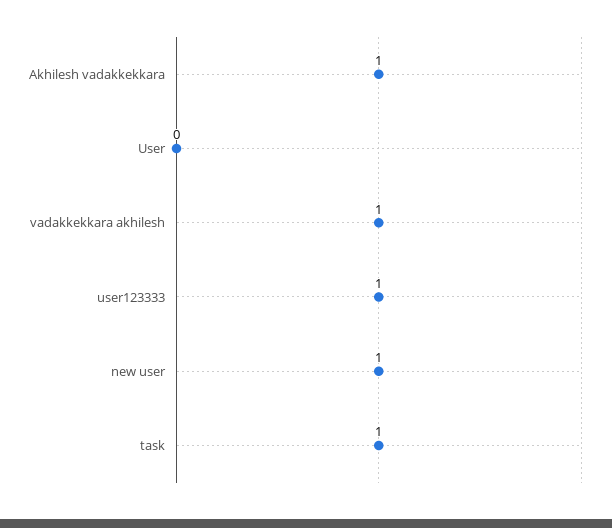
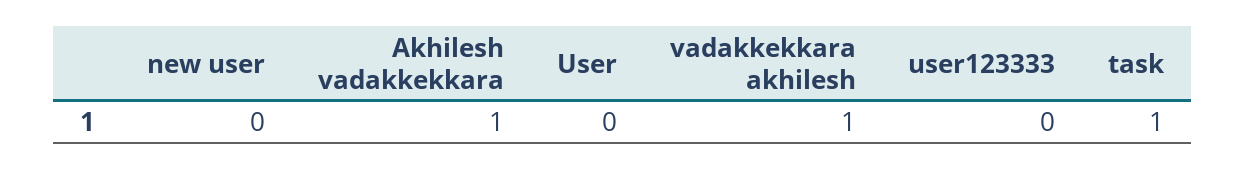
  {
    "Akhilesh vadakkekkara": 1,
    "User": 0,
    "vadakkekkara akhilesh": 1,
-   "user123333": 1,
+   "user123333": 0,
-   "new user": 1,
+   "new user": 0,
    "task": 1
  }

